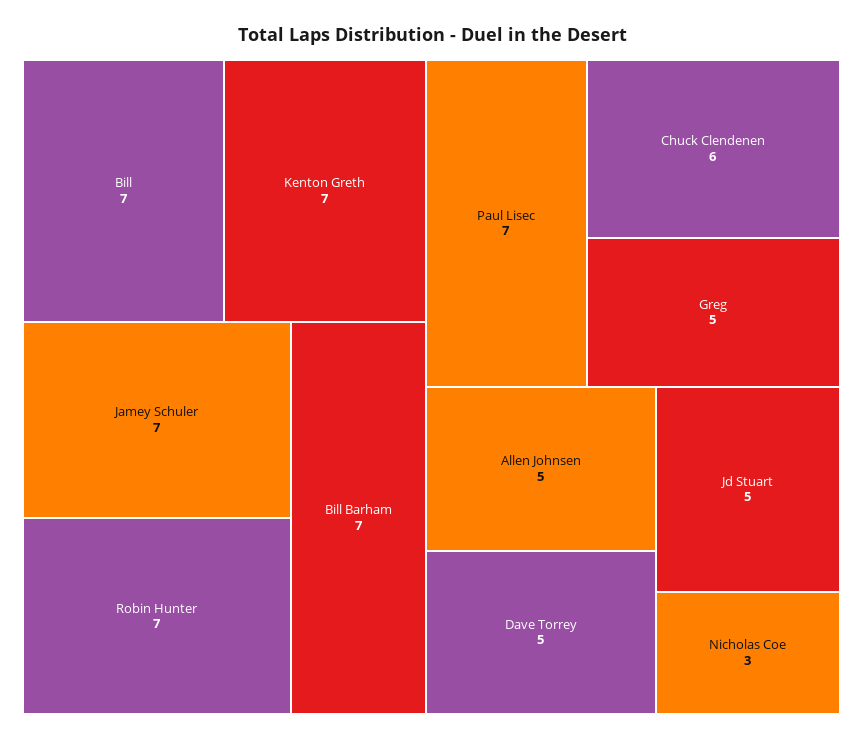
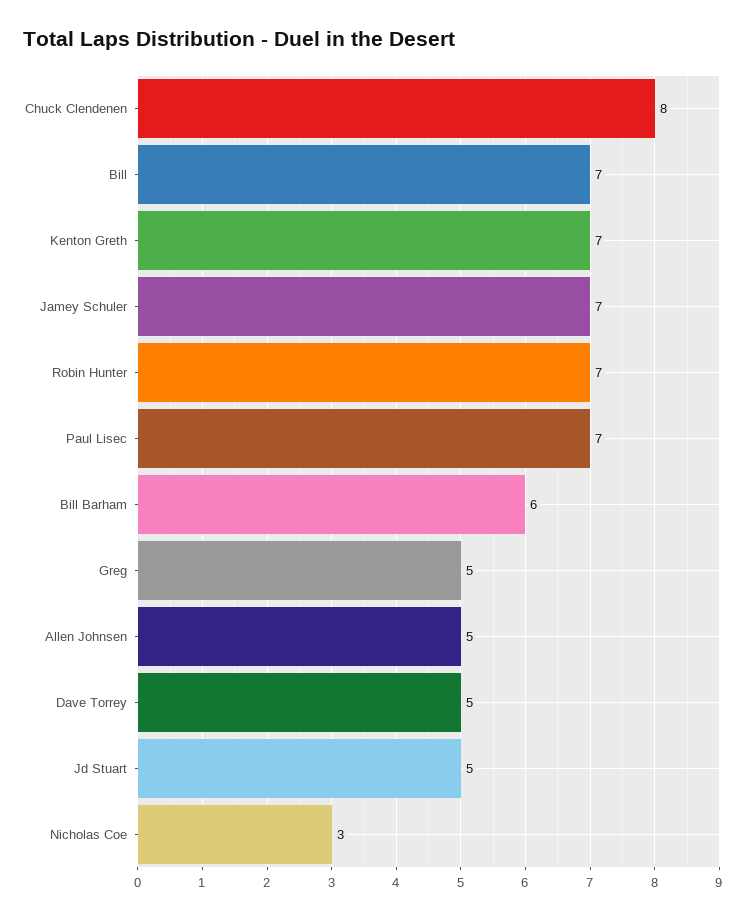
  {
    "Bill": 7,
    "Kenton Greth": 7,
    "Jamey Schuler": 7,
    "Robin Hunter": 7,
-   "Bill Barham": 7,
+   "Bill Barham": 6,
    "Paul Lisec": 7,
-   "Chuck Clendenen": 6,
+   "Chuck Clendenen": 8,
    "Greg": 5,
    "Allen Johnsen": 5,
    "Dave Torrey": 5,
    "Jd Stuart": 5,
    "Nicholas Coe": 3
  }

